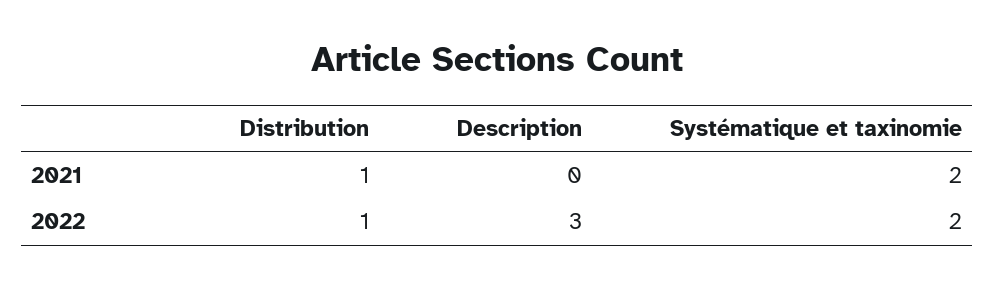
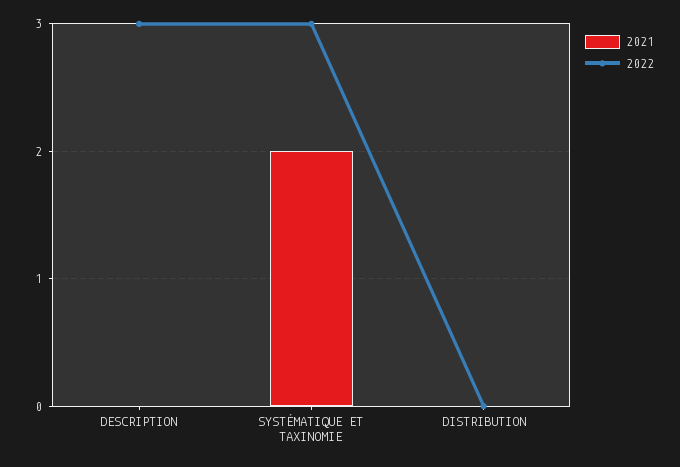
  {
    "2021": {
-     "Distribution": 1,
+     "Distribution": 0,
      "Description": 0,
      "Systématique et taxinomie": 2
    },
    "2022": {
-     "Distribution": 1,
+     "Distribution": 0,
      "Description": 3,
-     "Systématique et taxinomie": 2
+     "Systématique et taxinomie": 3
    }
  }

